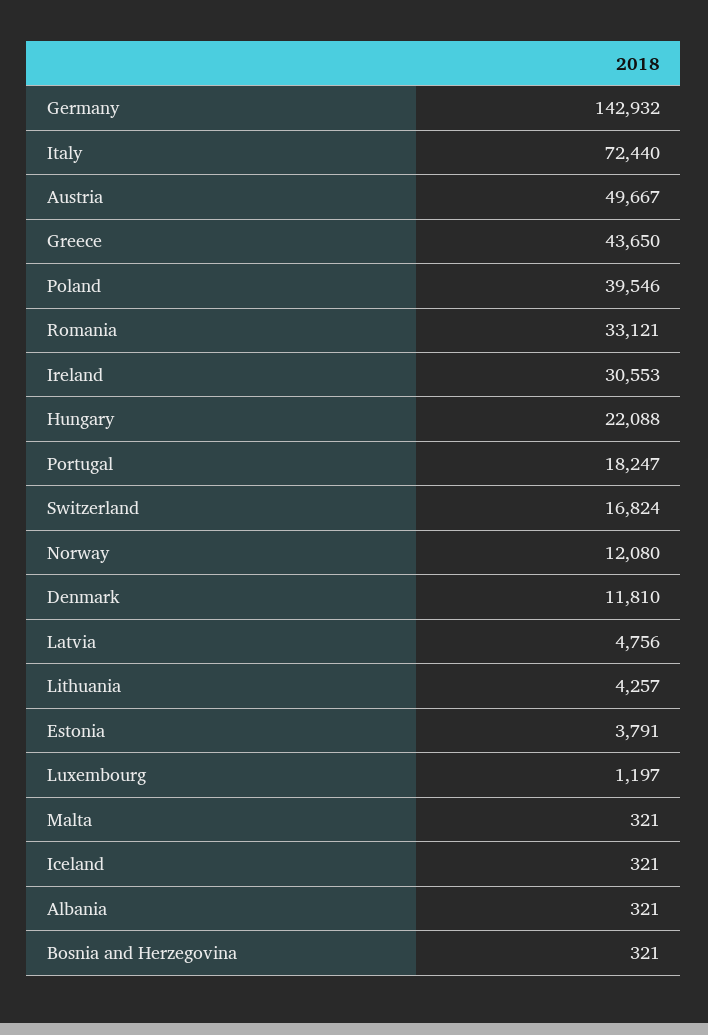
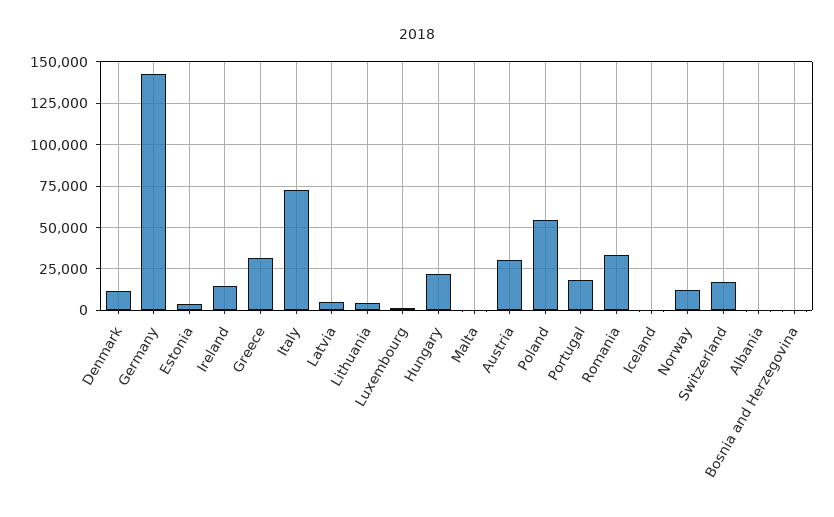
  {
    "Germany": 142932,
    "Italy": 72440,
-   "Austria": 49667,
+   "Austria": 30000,
-   "Greece": 43650,
+   "Greece": 30000,
-   "Poland": 39546,
+   "Poland": 55000,
    "Romania": 33121,
-   "Ireland": 30553,
+   "Ireland": 15000,
    "Hungary": 22088,
    "Portugal": 18247,
    "Switzerland": 16824,
    "Norway": 12080,
    "Denmark": 11810,
    "Latvia": 4756,
    "Lithuania": 4257,
    "Estonia": 3791,
    "Luxembourg": 1197,
    "Malta": 321,
    "Iceland": 321,
    "Albania": 321,
    "Bosnia and Herzegovina": 321
  }

